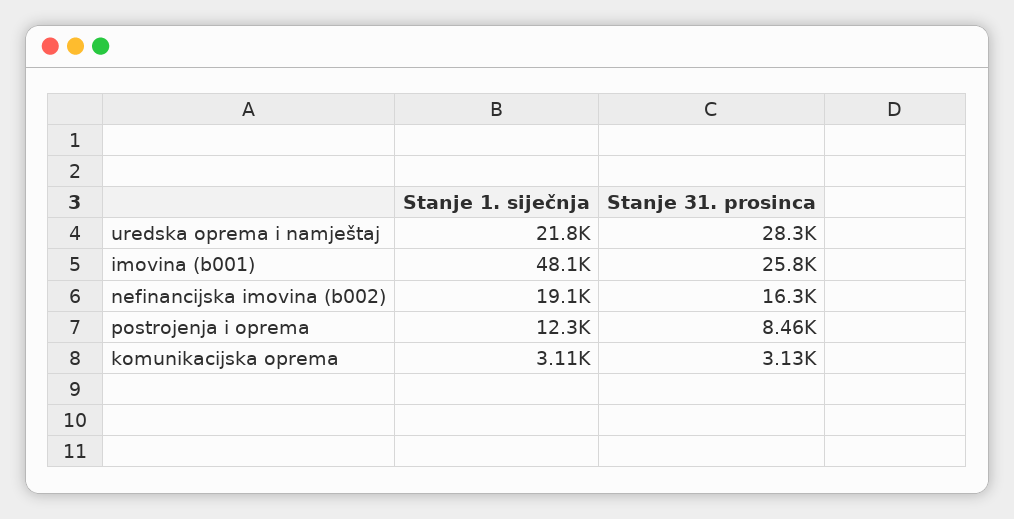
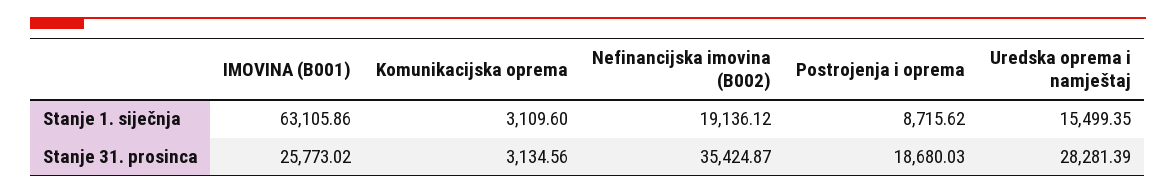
  {
    "Stanje 1. siječnja": {
-     "uredska oprema i namještaj": 21800,
+     "uredska oprema i namještaj": 15499.35,
-     "imovina (b001)": 48100,
+     "imovina (b001)": 63105.86,
      "nefinancijska imovina (b002)": 19136.12,
-     "postrojenja i oprema": 12300,
+     "postrojenja i oprema": 8715.62,
      "komunikacijska oprema": 3109.6
    },
    "Stanje 31. prosinca": {
      "uredska oprema i namještaj": 28281.39,
      "imovina (b001)": 25773.02,
-     "nefinancijska imovina (b002)": 16300,
+     "nefinancijska imovina (b002)": 35424.87,
-     "postrojenja i oprema": 8460,
+     "postrojenja i oprema": 18680.03,
      "komunikacijska oprema": 3134.56
    }
  }

